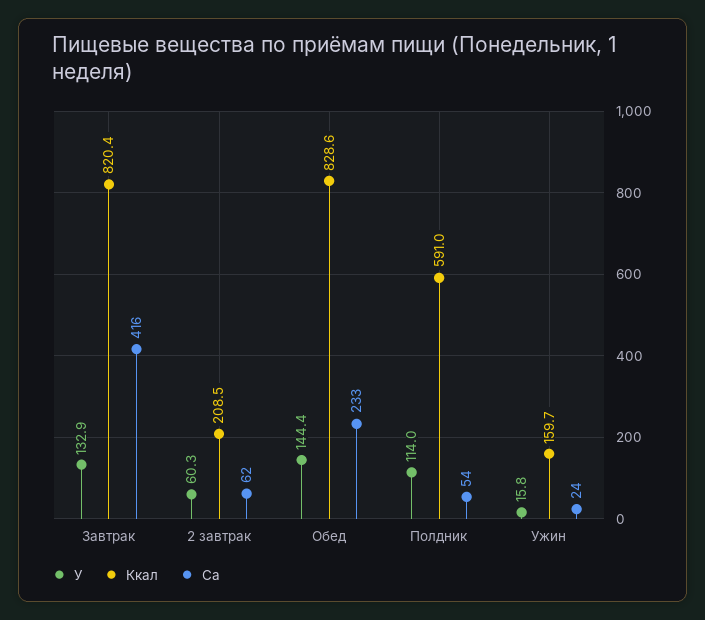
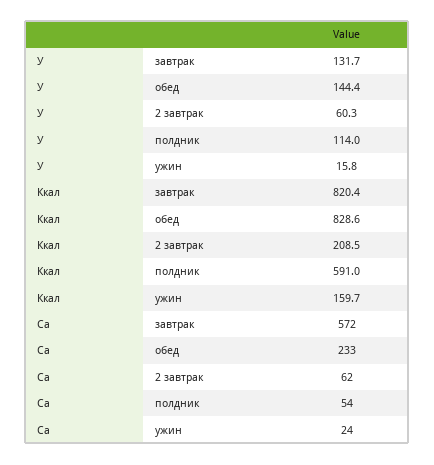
  {
    "У": {
-     "Завтрак": 132.9,
+     "Завтрак": 131.7,
      "2 завтрак": 60.3,
      "Обед": 144.4,
      "Полдник": 114,
      "Ужин": 15.8
    },
    "Ккал": {
      "Завтрак": 820.4,
      "2 завтрак": 208.5,
      "Обед": 828.6,
      "Полдник": 591,
      "Ужин": 159.7
    },
    "Ca": {
-     "Завтрак": 416,
+     "Завтрак": 572,
      "2 завтрак": 62,
      "Обед": 233,
      "Полдник": 54,
      "Ужин": 24
    }
  }

